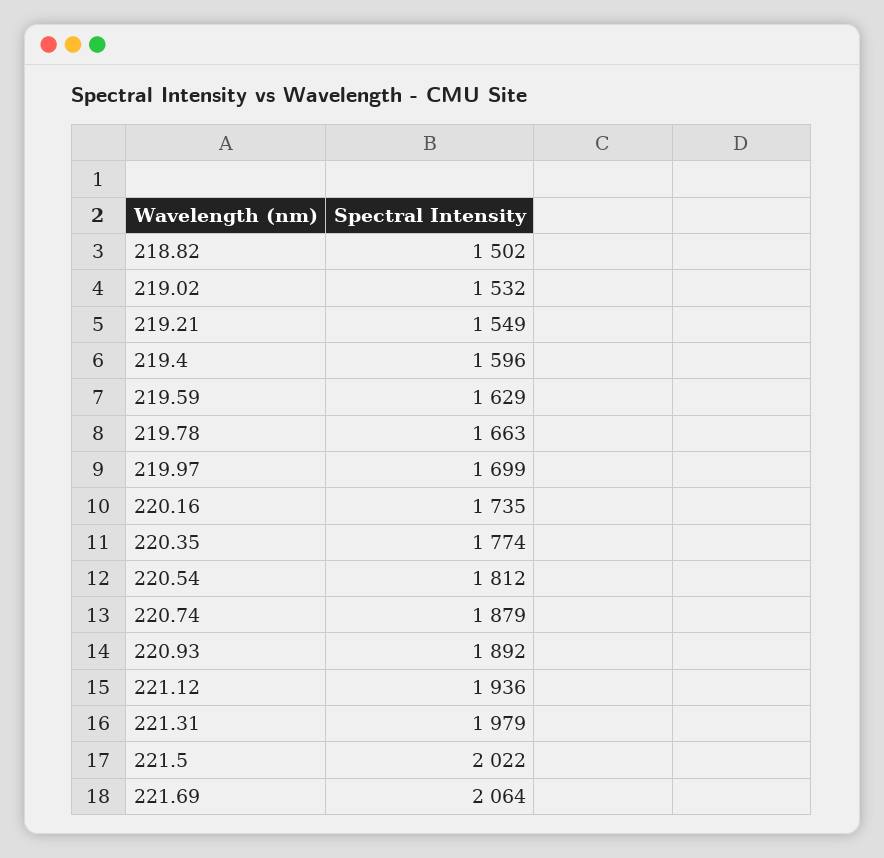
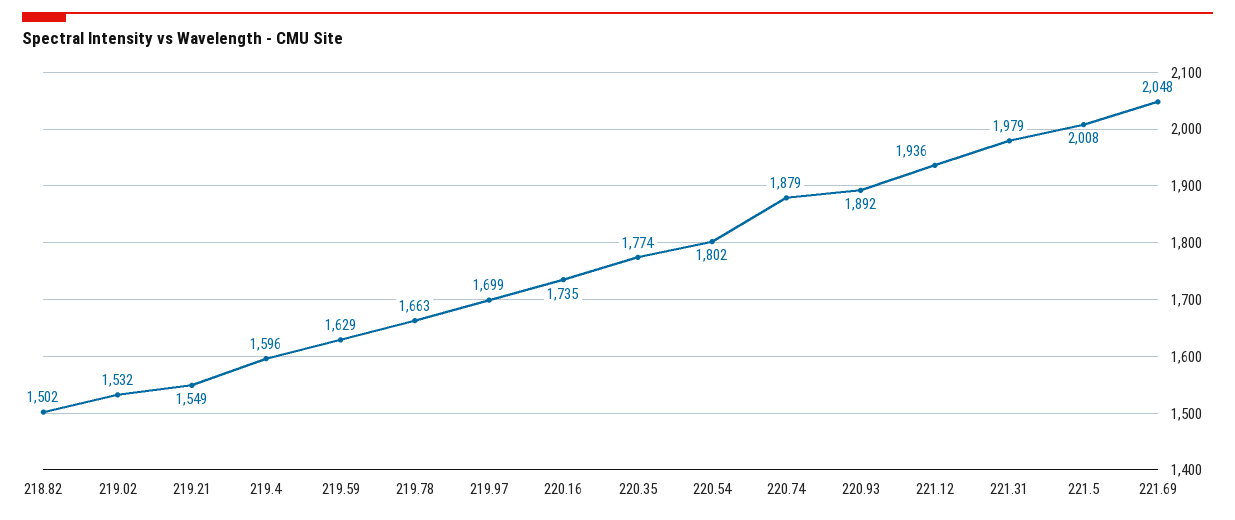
  {
    "218.82": 1502,
    "219.02": 1532,
    "219.21": 1549,
    "219.4": 1596,
    "219.59": 1629,
    "219.78": 1663,
    "219.97": 1699,
    "220.16": 1735,
    "220.35": 1774,
-   "220.54": 1812,
+   "220.54": 1802,
    "220.74": 1879,
    "220.93": 1892,
    "221.12": 1936,
    "221.31": 1979,
-   "221.5": 2022,
+   "221.5": 2008,
-   "221.69": 2064
+   "221.69": 2048
  }

